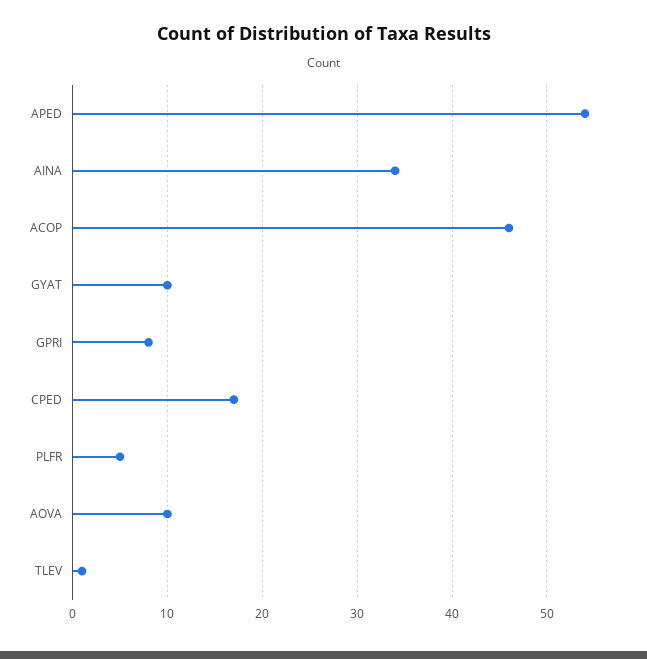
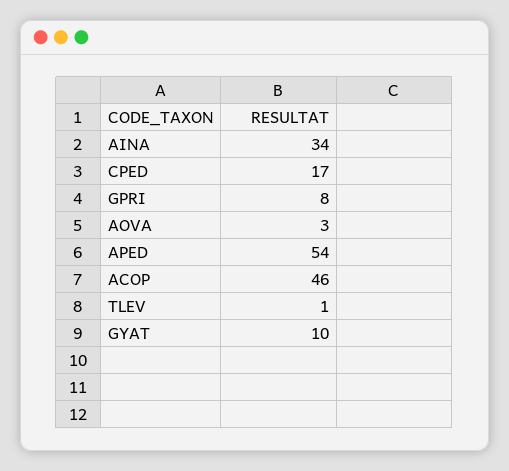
  {
    "APED": 54,
    "AINA": 34,
    "ACOP": 46,
    "GYAT": 10,
    "GPRI": 8,
    "CPED": 17,
-   "PLFR": 5,
-   "AOVA": 10,
+   "AOVA": 3,
    "TLEV": 1
  }

